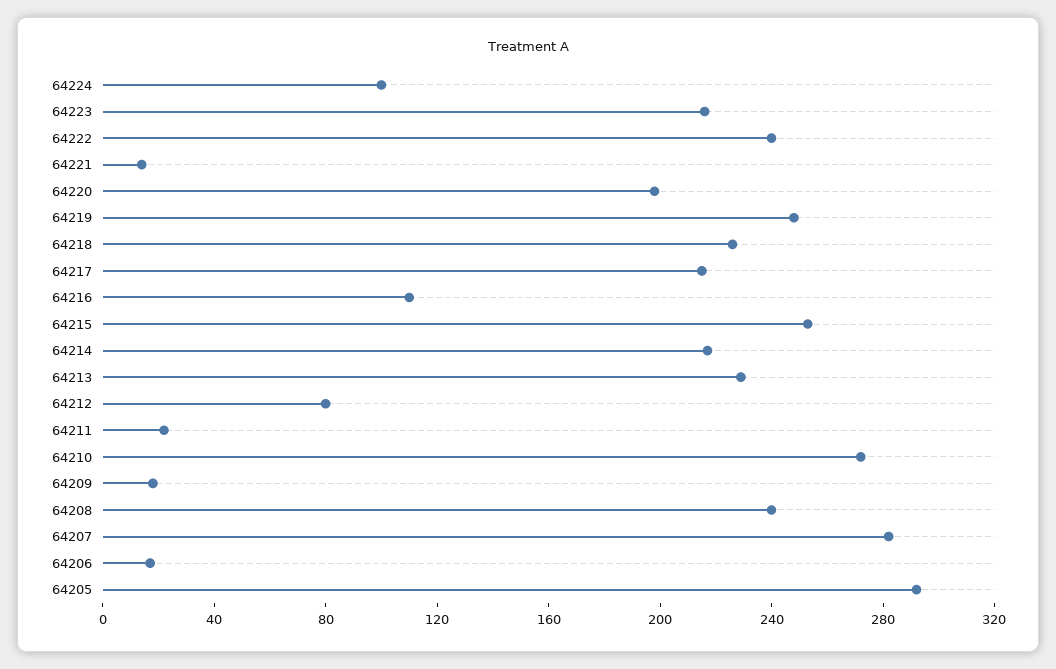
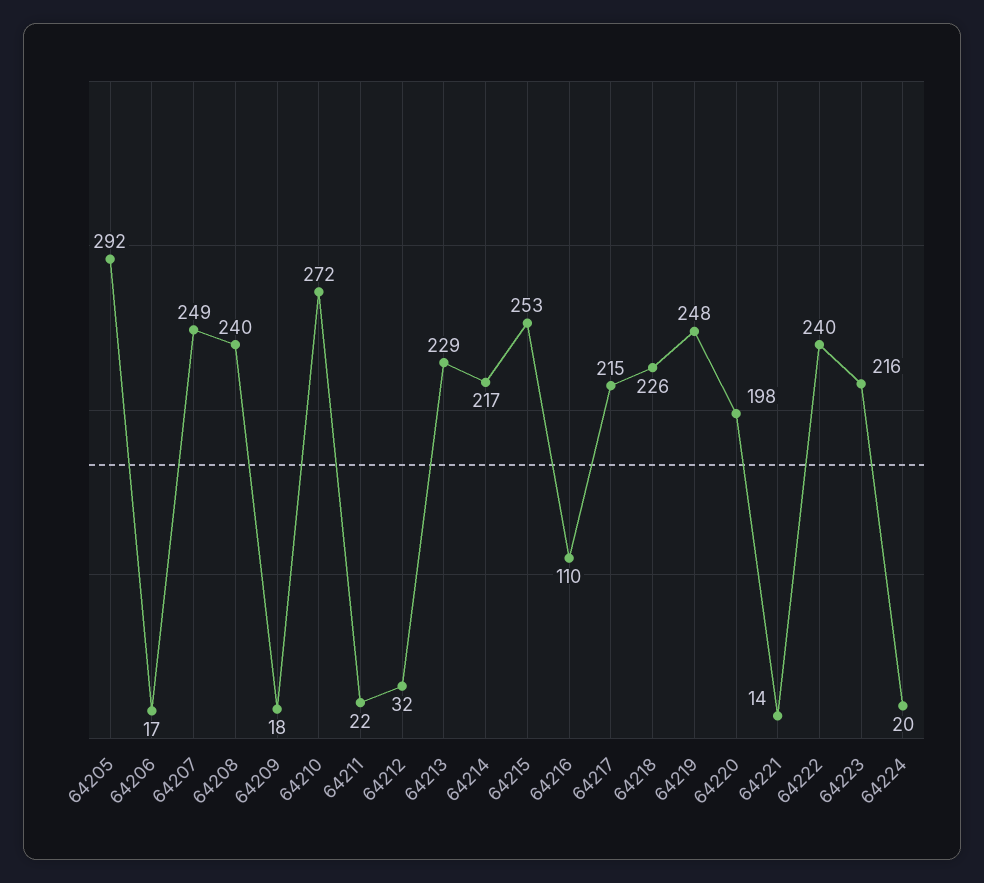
  {
-   "64224": 100,
+   "64224": 20,
    "64223": 216,
    "64222": 240,
    "64221": 14,
    "64220": 198,
    "64219": 248,
    "64218": 226,
    "64217": 215,
    "64216": 110,
    "64215": 253,
    "64214": 217,
    "64213": 229,
-   "64212": 80,
+   "64212": 32,
    "64211": 22,
    "64210": 272,
    "64209": 18,
    "64208": 240,
-   "64207": 280,
+   "64207": 249,
    "64206": 17,
    "64205": 292
  }

